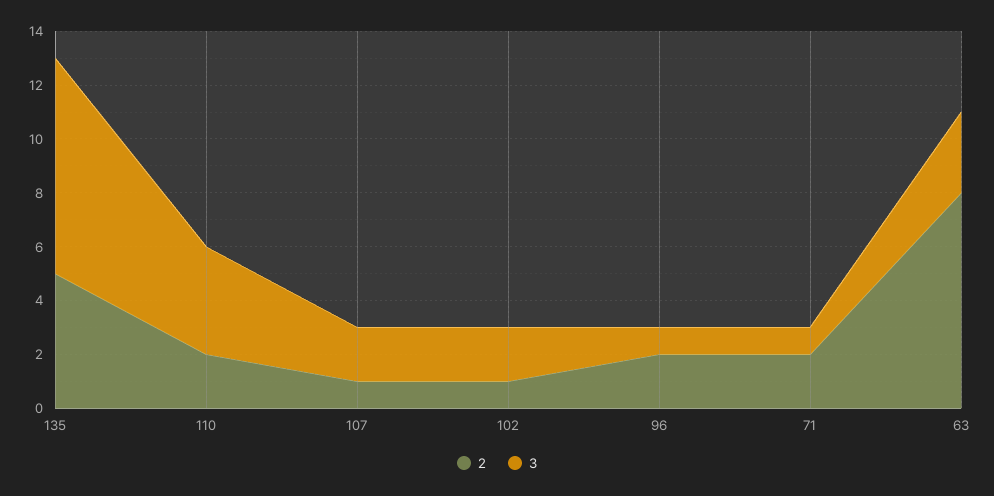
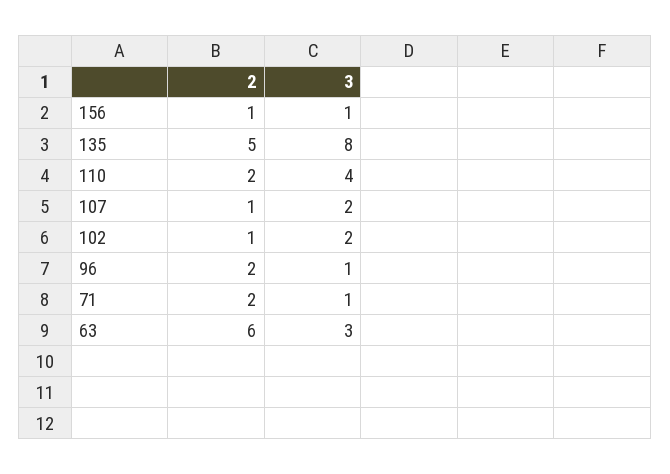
  {
    "2": {
      "135": 5,
      "110": 2,
      "107": 1,
      "102": 1,
      "96": 2,
      "71": 2,
-     "63": 8
+     "63": 6,
+     "156": 1
    },
    "3": {
      "135": 8,
      "110": 4,
      "107": 2,
      "102": 2,
      "96": 1,
      "71": 1,
-     "63": 3
+     "63": 3,
+     "156": 1
    }
  }

